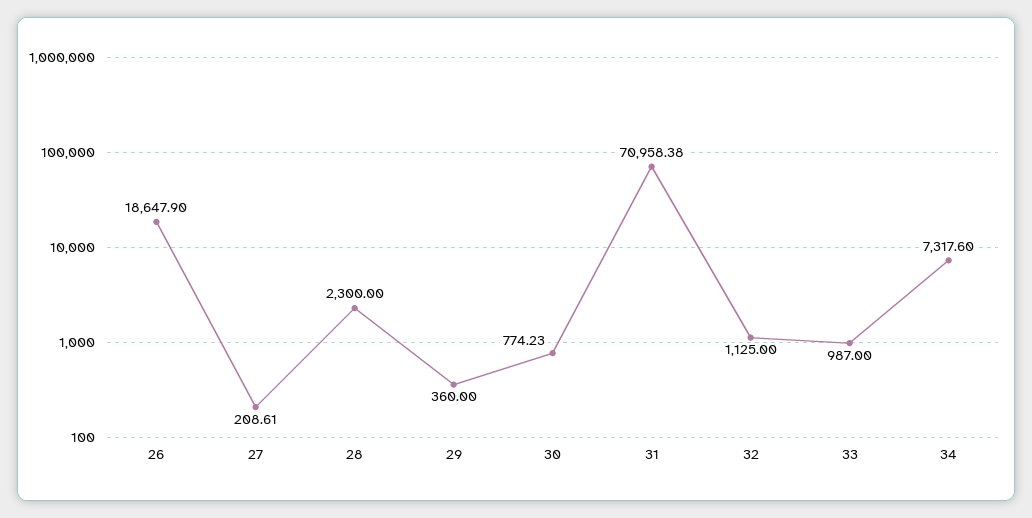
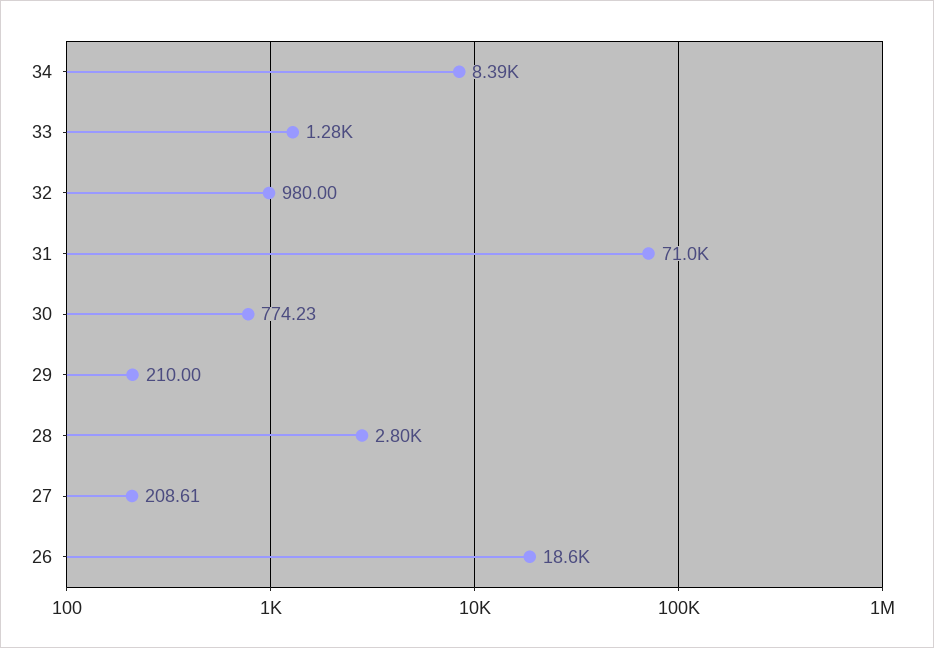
  {
    "26": 18647.9,
    "27": 208.61,
-   "28": 2300,
+   "28": 2800,
-   "29": 360,
+   "29": 210,
    "30": 774.23,
    "31": 70958.38,
-   "32": 1125,
+   "32": 980,
-   "33": 987,
+   "33": 1280,
-   "34": 7317.6
+   "34": 8390
  }

